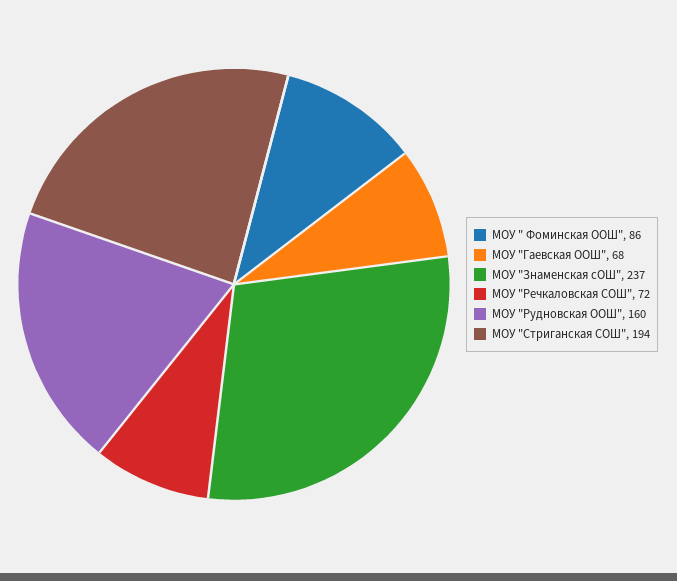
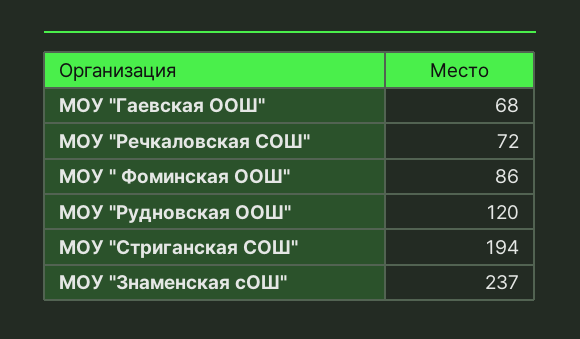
  {
    "МОУ \" Фоминская ООШ\"": 86,
    "МОУ \"Гаевская ООШ\"": 68,
    "МОУ \"Знаменская сОШ\"": 237,
    "МОУ \"Речкаловская СОШ\"": 72,
-   "МОУ \"Рудновская ООШ\"": 160,
+   "МОУ \"Рудновская ООШ\"": 120,
    "МОУ \"Стриганская СОШ\"": 194
  }

